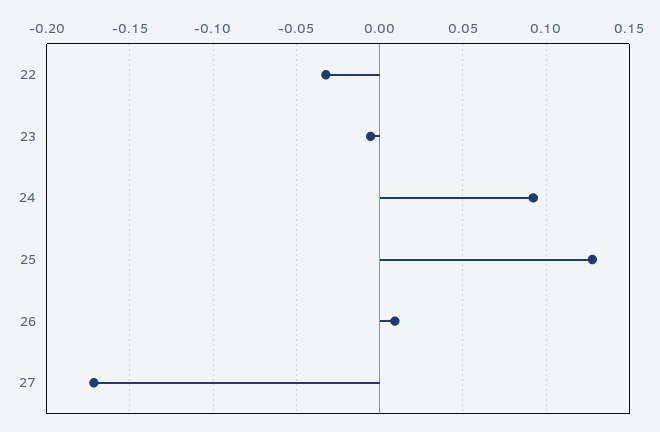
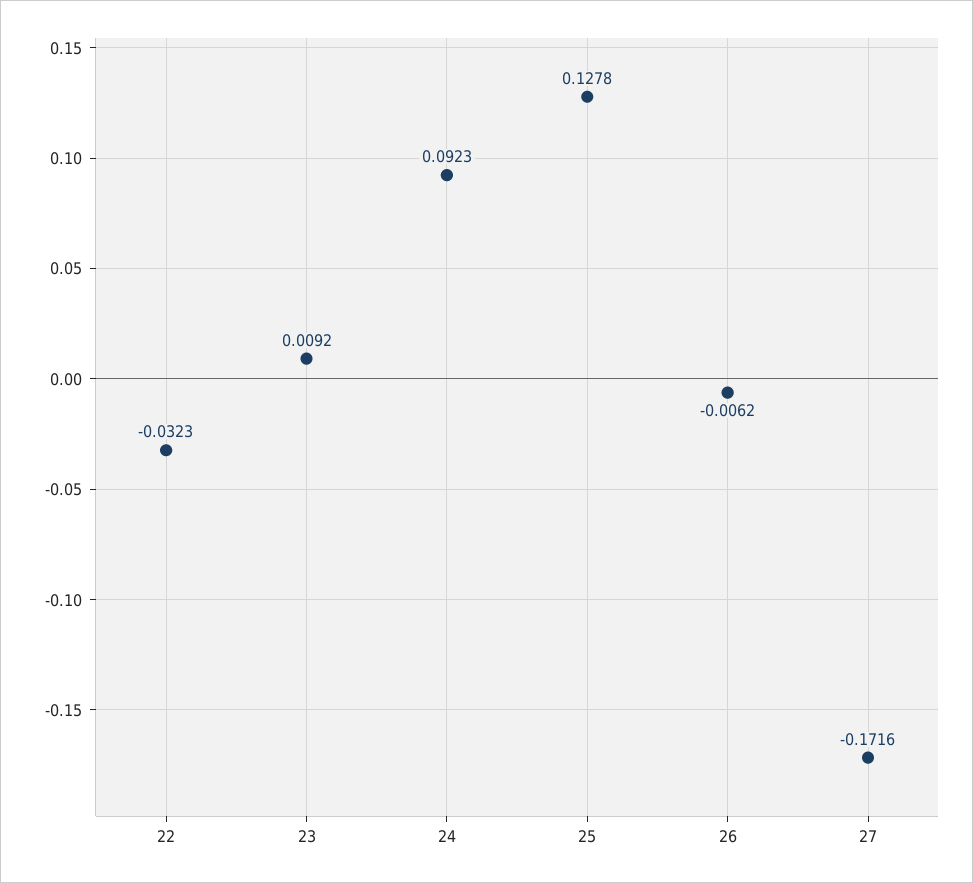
  {
    "22": -0.0323,
-   "23": -0.005,
+   "23": 0.0092,
    "24": 0.0923,
    "25": 0.1278,
-   "26": 0.01,
+   "26": -0.0062,
    "27": -0.1716
  }

